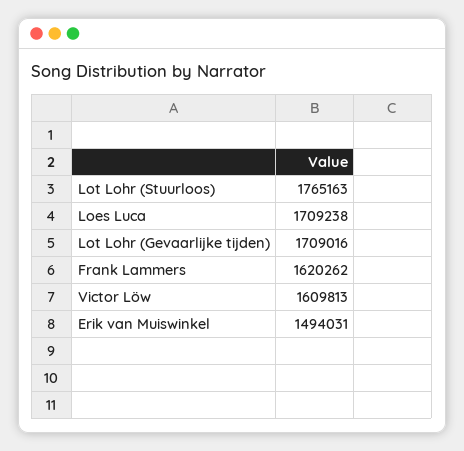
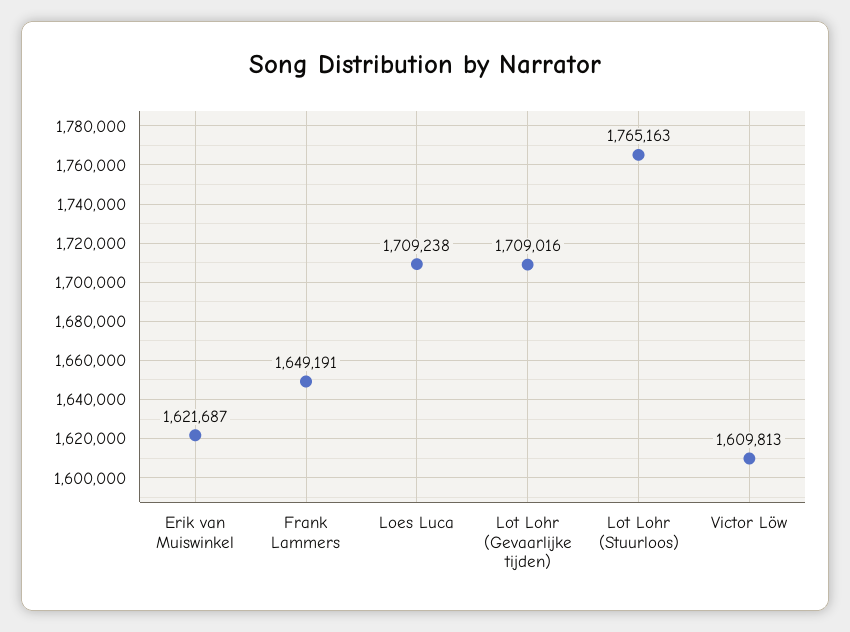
  {
    "Lot Lohr (Stuurloos)": 1765163,
    "Loes Luca": 1709238,
    "Lot Lohr (Gevaarlijke tijden)": 1709016,
-   "Frank Lammers": 1620262,
+   "Frank Lammers": 1649191,
    "Victor Löw": 1609813,
-   "Erik van Muiswinkel": 1494031
+   "Erik van Muiswinkel": 1621687
  }

